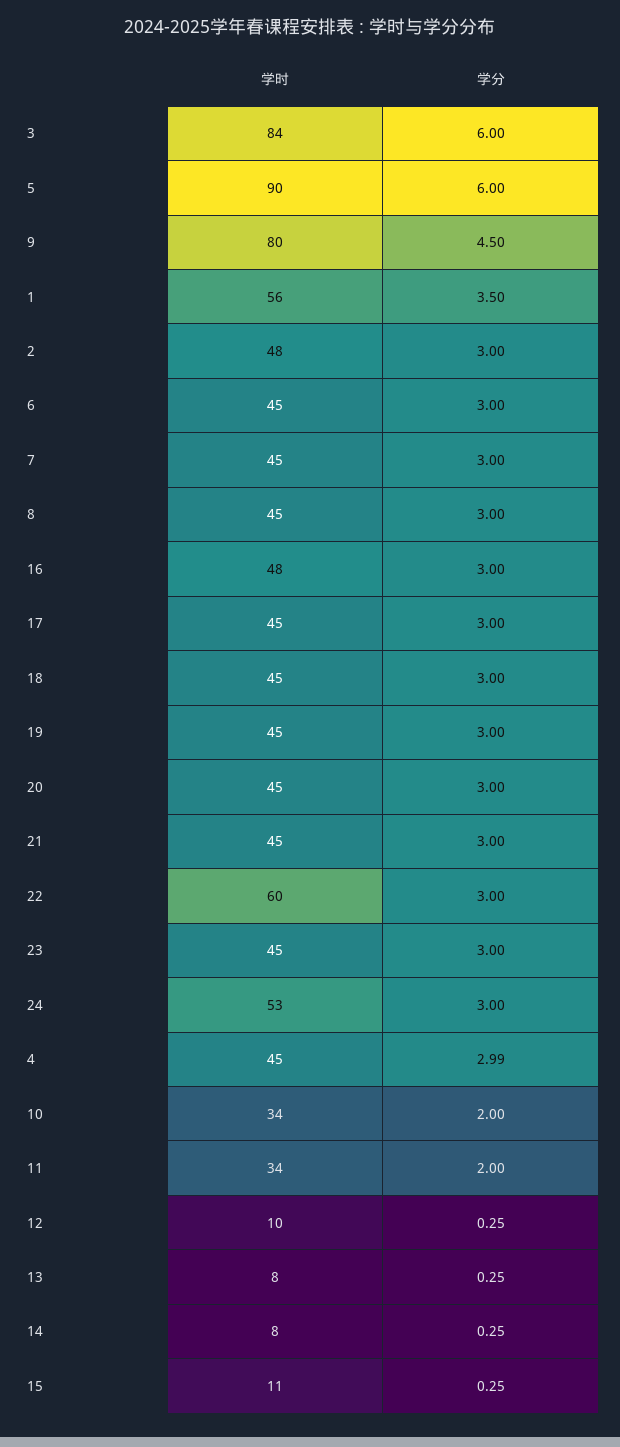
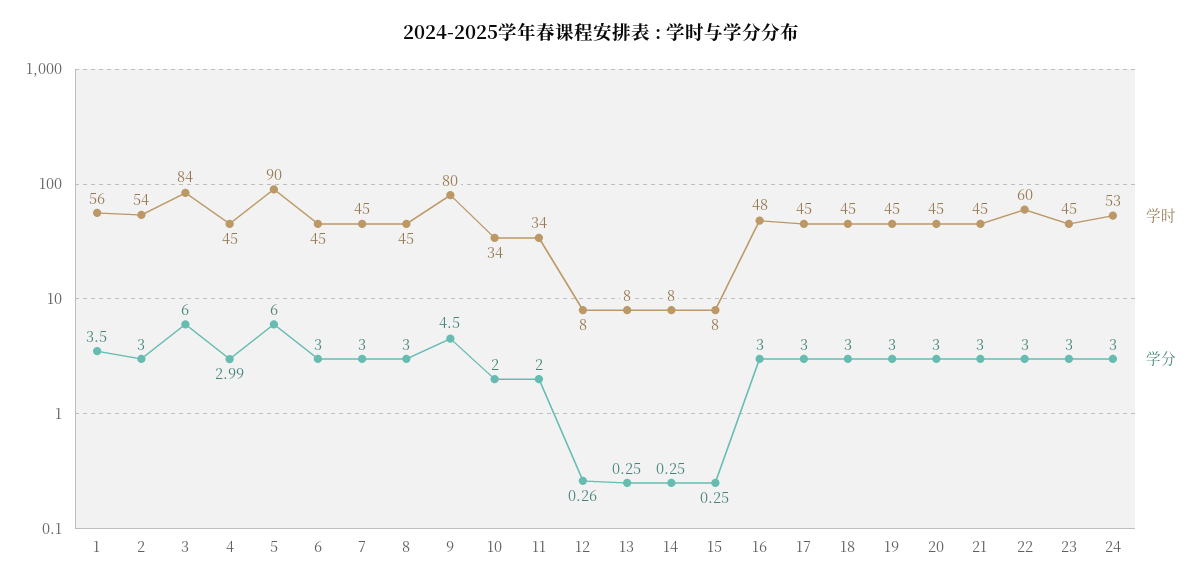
  {
    "学时": {
      "3": 84,
      "5": 90,
      "9": 80,
      "1": 56,
-     "2": 48,
+     "2": 54,
      "6": 45,
      "7": 45,
      "8": 45,
      "16": 48,
      "17": 45,
      "18": 45,
      "19": 45,
      "20": 45,
      "21": 45,
      "22": 60,
      "23": 45,
      "24": 53,
      "4": 45,
      "10": 34,
      "11": 34,
-     "12": 10,
+     "12": 8,
      "13": 8,
      "14": 8,
-     "15": 11
+     "15": 8
    },
    "学分": {
      "3": 6,
      "5": 6,
      "9": 4.5,
      "1": 3.5,
      "2": 3,
      "6": 3,
      "7": 3,
      "8": 3,
      "16": 3,
      "17": 3,
      "18": 3,
      "19": 3,
      "20": 3,
      "21": 3,
      "22": 3,
      "23": 3,
      "24": 3,
      "4": 2.99,
      "10": 2,
      "11": 2,
-     "12": 0.25,
+     "12": 0.26,
      "13": 0.25,
      "14": 0.25,
      "15": 0.25
    }
  }

